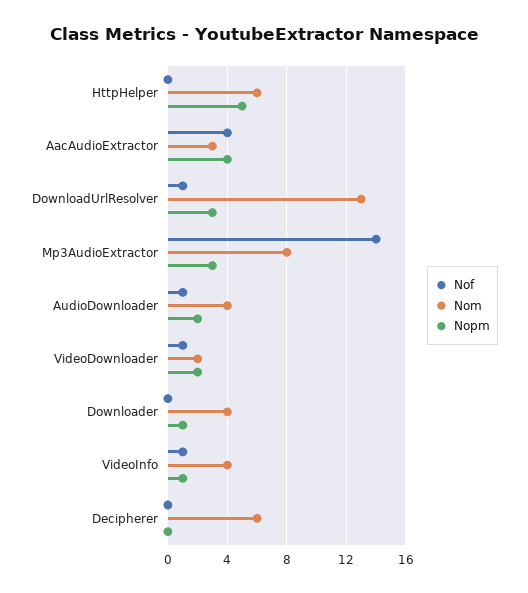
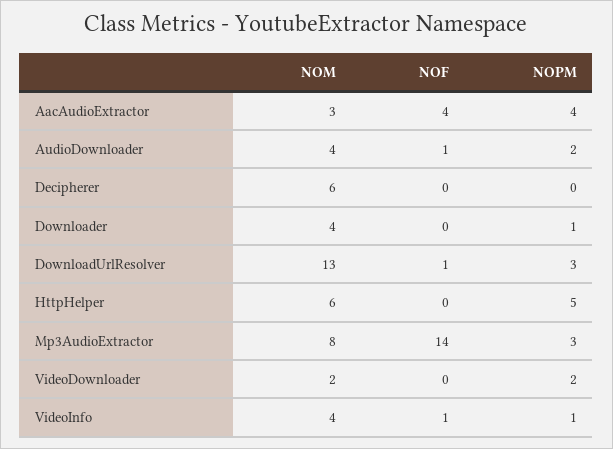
  {
    "Nof": {
      "HttpHelper": 0,
      "AacAudioExtractor": 4,
      "DownloadUrlResolver": 1,
      "Mp3AudioExtractor": 14,
      "AudioDownloader": 1,
-     "VideoDownloader": 1,
+     "VideoDownloader": 0,
      "Downloader": 0,
      "VideoInfo": 1,
      "Decipherer": 0
    },
    "Nom": {
      "HttpHelper": 6,
      "AacAudioExtractor": 3,
      "DownloadUrlResolver": 13,
      "Mp3AudioExtractor": 8,
      "AudioDownloader": 4,
      "VideoDownloader": 2,
      "Downloader": 4,
      "VideoInfo": 4,
      "Decipherer": 6
    },
    "Nopm": {
      "HttpHelper": 5,
      "AacAudioExtractor": 4,
      "DownloadUrlResolver": 3,
      "Mp3AudioExtractor": 3,
      "AudioDownloader": 2,
      "VideoDownloader": 2,
      "Downloader": 1,
      "VideoInfo": 1,
      "Decipherer": 0
    }
  }

